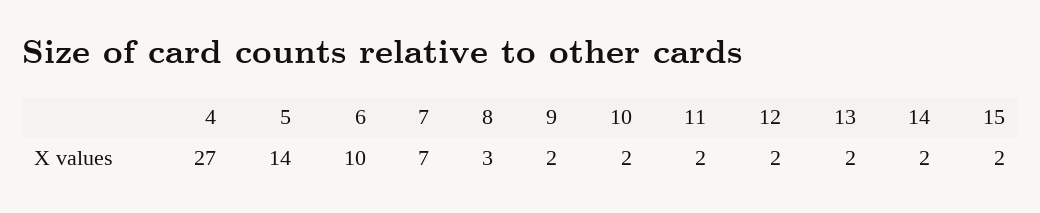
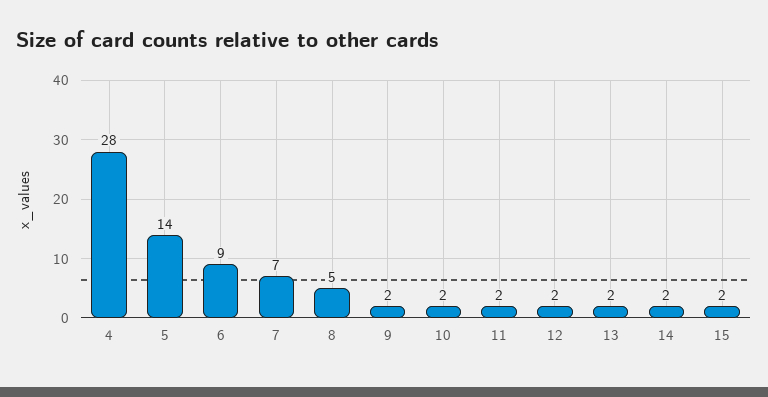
  {
-   "4": 27,
+   "4": 28,
    "5": 14,
-   "6": 10,
+   "6": 9,
    "7": 7,
-   "8": 3,
+   "8": 5,
    "9": 2,
    "10": 2,
    "11": 2,
    "12": 2,
    "13": 2,
    "14": 2,
    "15": 2
  }

